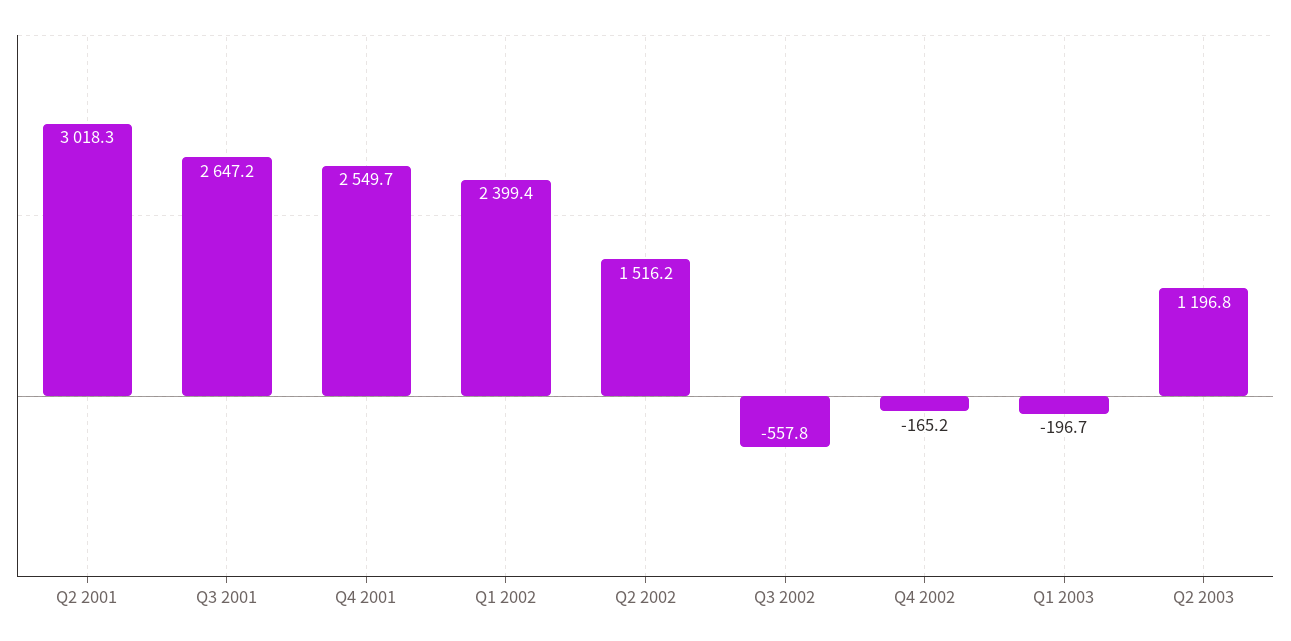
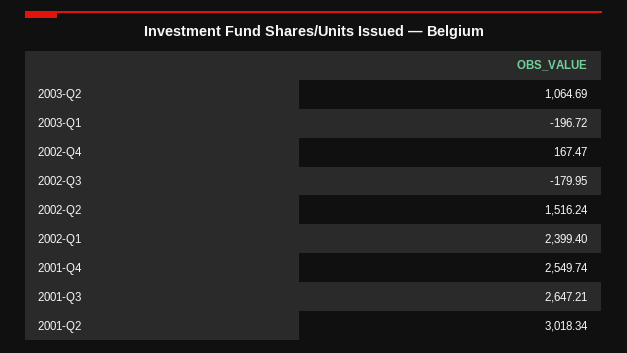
  {
    "Q2 2001": 3018.34,
    "Q3 2001": 2647.21,
    "Q4 2001": 2549.74,
    "Q1 2002": 2399.4,
    "Q2 2002": 1516.24,
-   "Q3 2002": -557.8,
+   "Q3 2002": -179.95,
-   "Q4 2002": -165.2,
+   "Q4 2002": 167.47,
    "Q1 2003": -196.72,
-   "Q2 2003": 1196.8
+   "Q2 2003": 1064.69
  }

